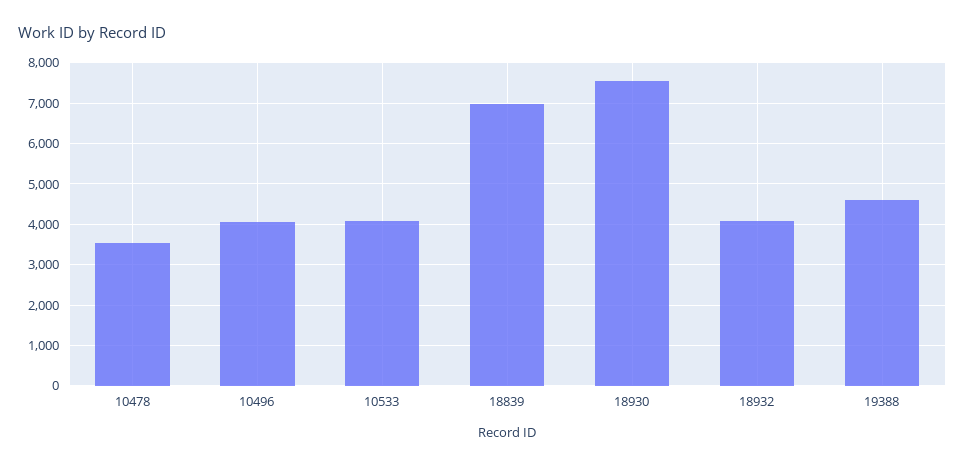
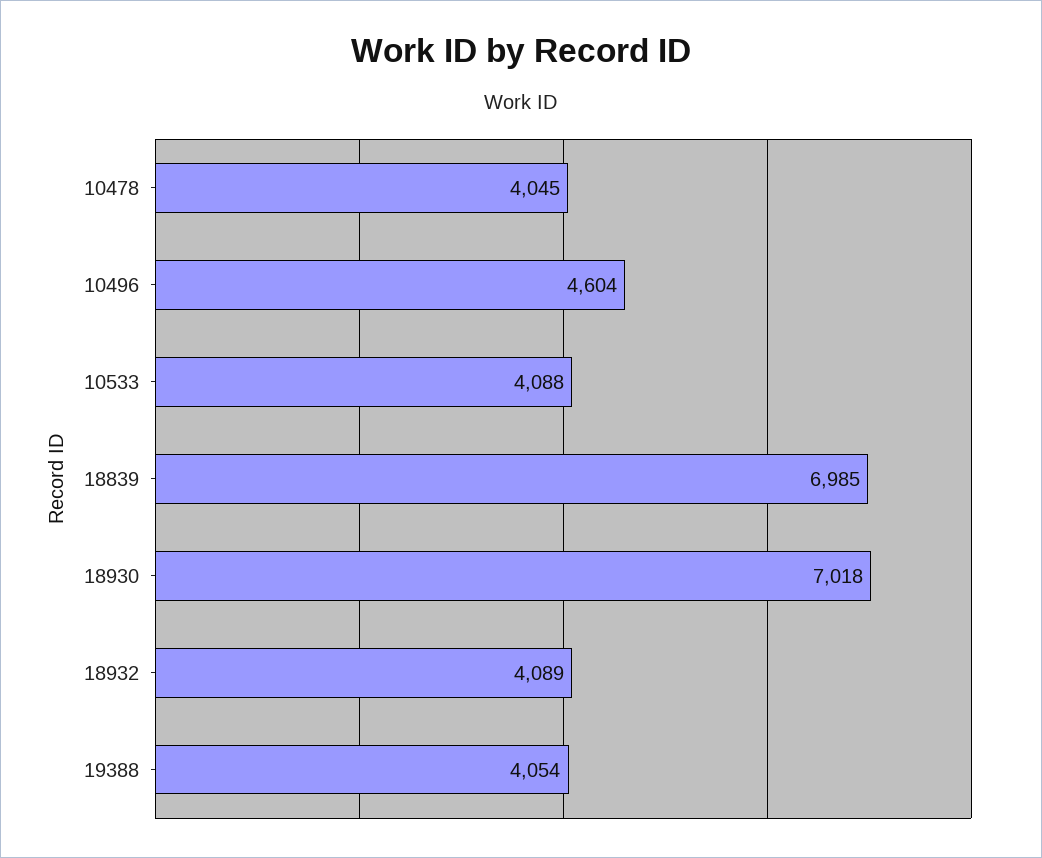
  {
-   "10478": 3600,
+   "10478": 4045,
-   "10496": 4000,
+   "10496": 4604,
    "10533": 4088,
    "18839": 6985,
-   "18930": 7600,
+   "18930": 7018,
    "18932": 4089,
-   "19388": 4600
+   "19388": 4054
  }

